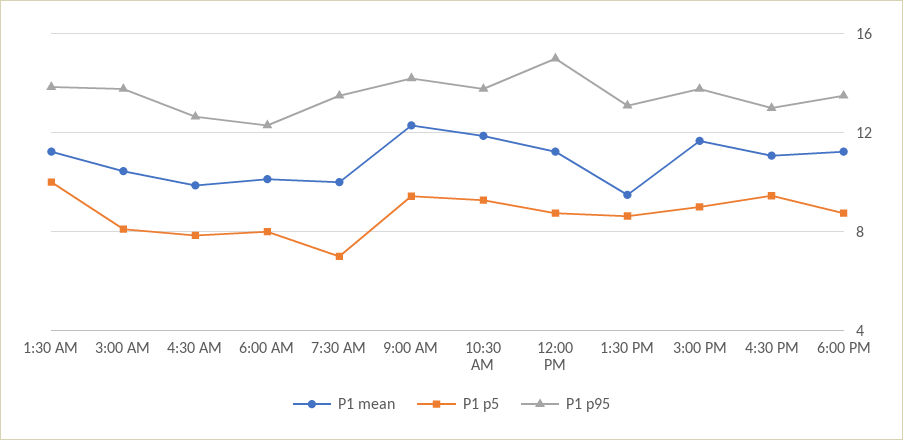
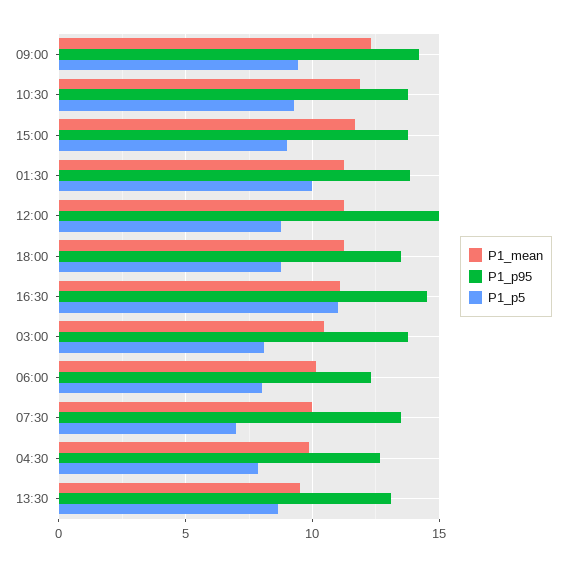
  {
    "P1 mean": {
      "1:30 AM": 11,
      "3:00 AM": 10.5,
      "4:30 AM": 10,
      "6:00 AM": 10,
      "7:30 AM": 10,
      "9:00 AM": 12.5,
      "10:30 AM": 12,
      "12:00 PM": 11,
      "1:30 PM": 9.5,
      "3:00 PM": 11.5,
      "4:30 PM": 11,
      "6:00 PM": 11
    },
    "P1 p5": {
      "1:30 AM": 10,
      "3:00 AM": 8,
      "4:30 AM": 8,
      "6:00 AM": 8,
      "7:30 AM": 7,
      "9:00 AM": 9.5,
      "10:30 AM": 9.5,
      "12:00 PM": 9,
      "1:30 PM": 8.5,
      "3:00 PM": 9,
-     "4:30 PM": 9.5,
+     "4:30 PM": 11,
      "6:00 PM": 9
    },
    "P1 p95": {
      "1:30 AM": 14,
      "3:00 AM": 14,
      "4:30 AM": 12.5,
      "6:00 AM": 12.5,
      "7:30 AM": 13.5,
      "9:00 AM": 14,
      "10:30 AM": 14,
      "12:00 PM": 15,
      "1:30 PM": 13,
      "3:00 PM": 14,
-     "4:30 PM": 13,
+     "4:30 PM": 14.5,
      "6:00 PM": 13.5
    }
  }

